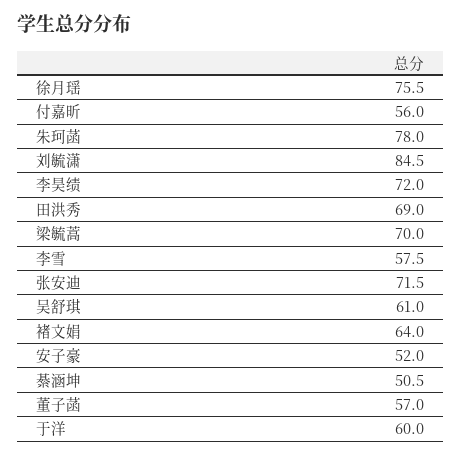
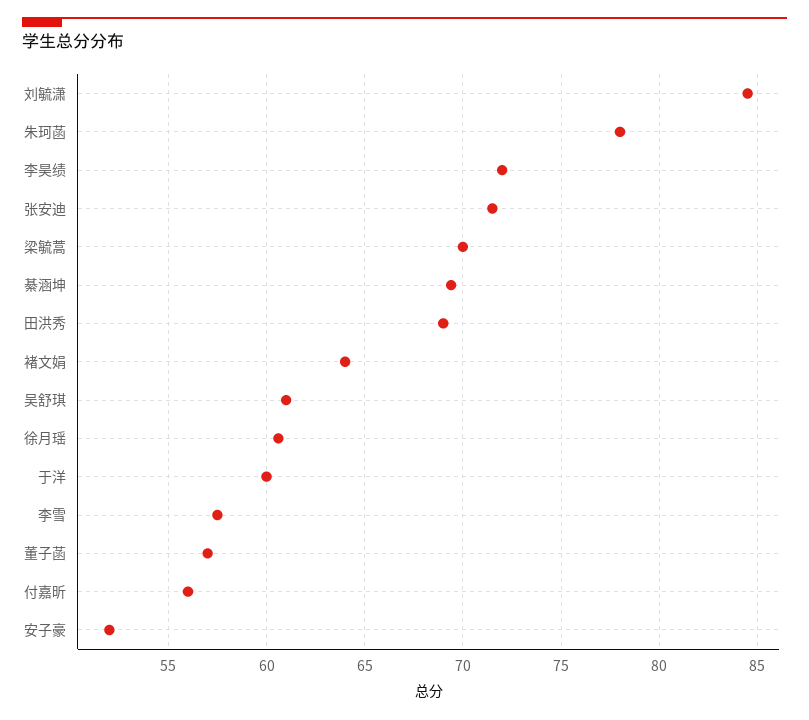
  {
-   "徐月瑶": 75.5,
+   "徐月瑶": 60.5,
    "付嘉昕": 56,
    "朱珂菡": 78,
    "刘毓潇": 84.5,
    "李昊绩": 72,
    "田洪秀": 69,
    "梁毓蒿": 70,
    "李雪": 57.5,
    "张安迪": 71.5,
    "吴舒琪": 61,
    "褚文娟": 64,
    "安子豪": 52,
-   "綦涵坤": 50.5,
+   "綦涵坤": 69.5,
    "董子菡": 57,
    "于洋": 60
  }

